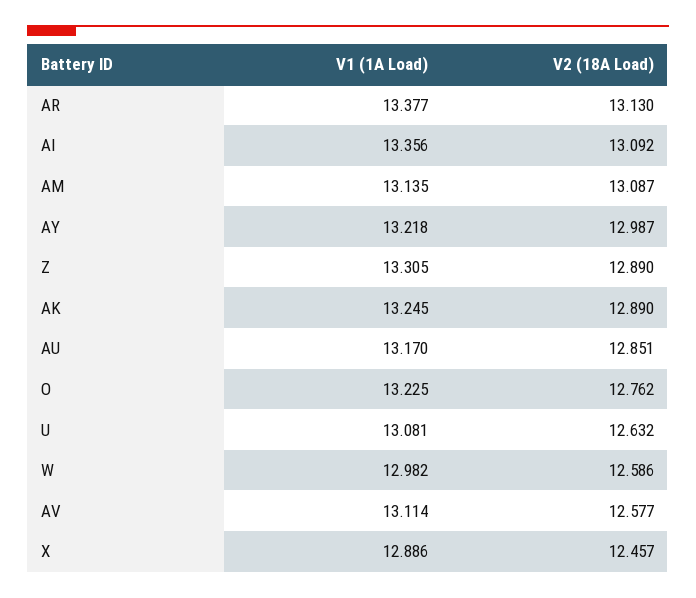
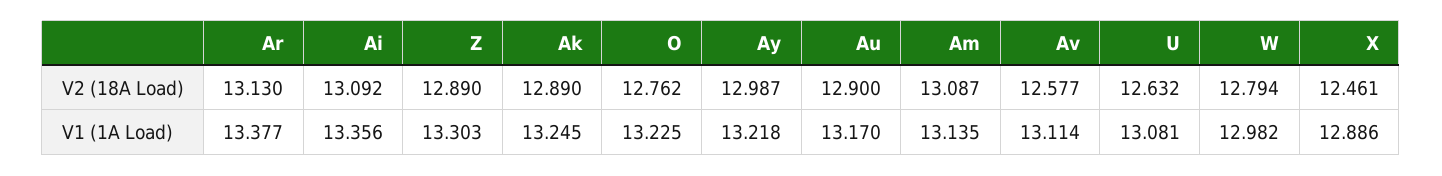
  {
    "V1 (1A Load)": {
      "AR": 13.377,
      "AI": 13.356,
      "AM": 13.135,
      "AY": 13.218,
-     "Z": 13.305,
+     "Z": 13.303,
      "AK": 13.245,
      "AU": 13.17,
      "O": 13.225,
      "U": 13.081,
      "W": 12.982,
      "AV": 13.114,
      "X": 12.886
    },
    "V2 (18A Load)": {
      "AR": 13.13,
      "AI": 13.092,
      "AM": 13.087,
      "AY": 12.987,
      "Z": 12.89,
      "AK": 12.89,
-     "AU": 12.851,
+     "AU": 12.9,
      "O": 12.762,
      "U": 12.632,
-     "W": 12.586,
+     "W": 12.794,
      "AV": 12.577,
-     "X": 12.457
+     "X": 12.461
    }
  }

